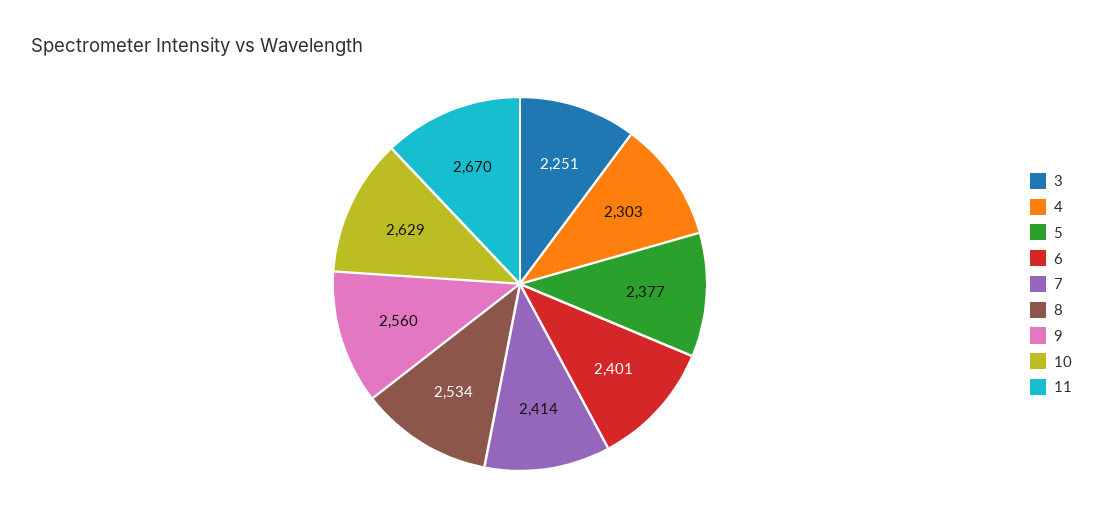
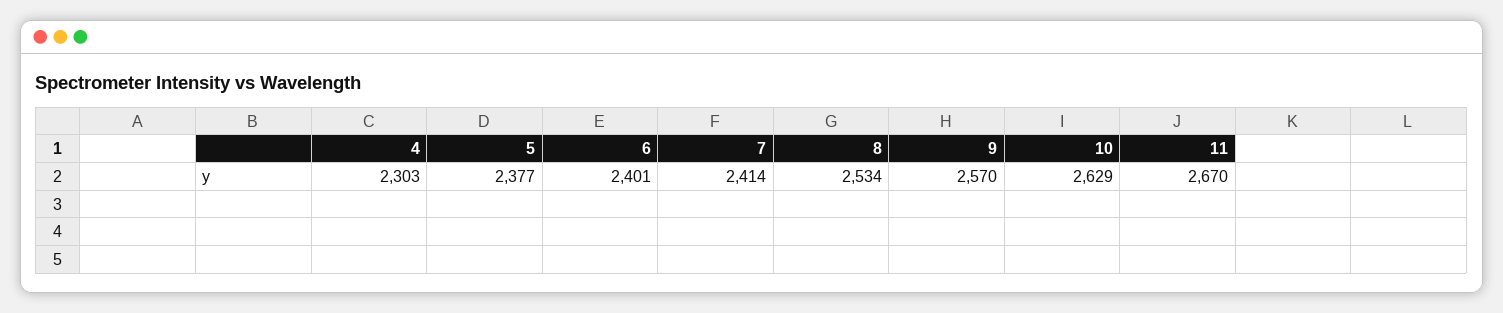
  {
-   "3": 2251,
    "4": 2303,
    "5": 2377,
    "6": 2401,
    "7": 2414,
    "8": 2534,
-   "9": 2560,
+   "9": 2570,
    "10": 2629,
    "11": 2670
  }

